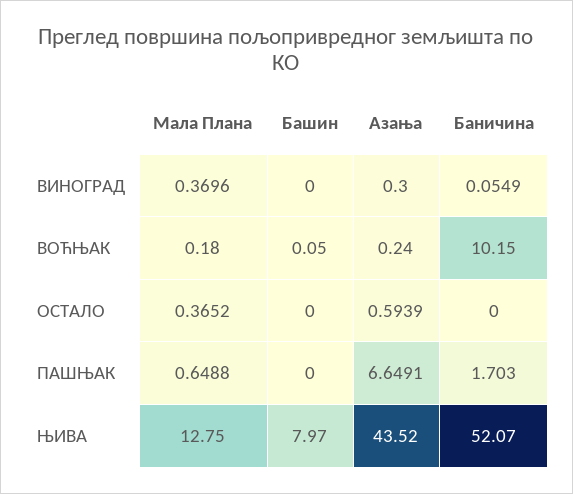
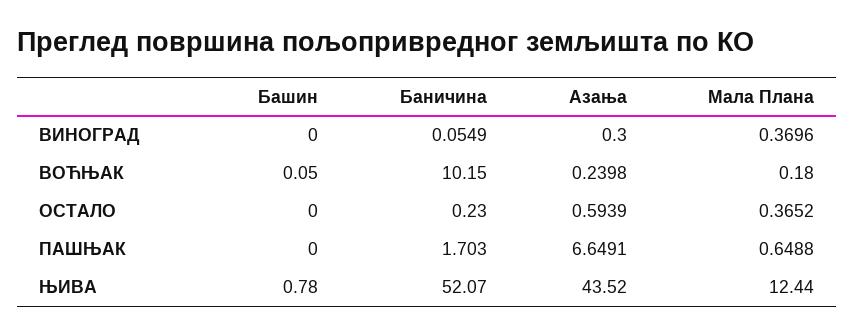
  {
    "Мала Плана": {
      "ВИНОГРАД": 0.3696,
      "ВОЋЊАК": 0.18,
      "ОСТАЛО": 0.3652,
      "ПАШЊАК": 0.6488,
-     "ЊИВА": 12.75
+     "ЊИВА": 12.44
    },
    "Башин": {
      "ВИНОГРАД": 0,
      "ВОЋЊАК": 0.05,
      "ОСТАЛО": 0,
      "ПАШЊАК": 0,
-     "ЊИВА": 7.97
+     "ЊИВА": 0.78
    },
    "Азања": {
      "ВИНОГРАД": 0.3,
-     "ВОЋЊАК": 0.24,
+     "ВОЋЊАК": 0.2398,
      "ОСТАЛО": 0.5939,
      "ПАШЊАК": 6.6491,
      "ЊИВА": 43.52
    },
    "Баничина": {
      "ВИНОГРАД": 0.0549,
      "ВОЋЊАК": 10.15,
-     "ОСТАЛО": 0,
+     "ОСТАЛО": 0.23,
      "ПАШЊАК": 1.703,
      "ЊИВА": 52.07
    }
  }

